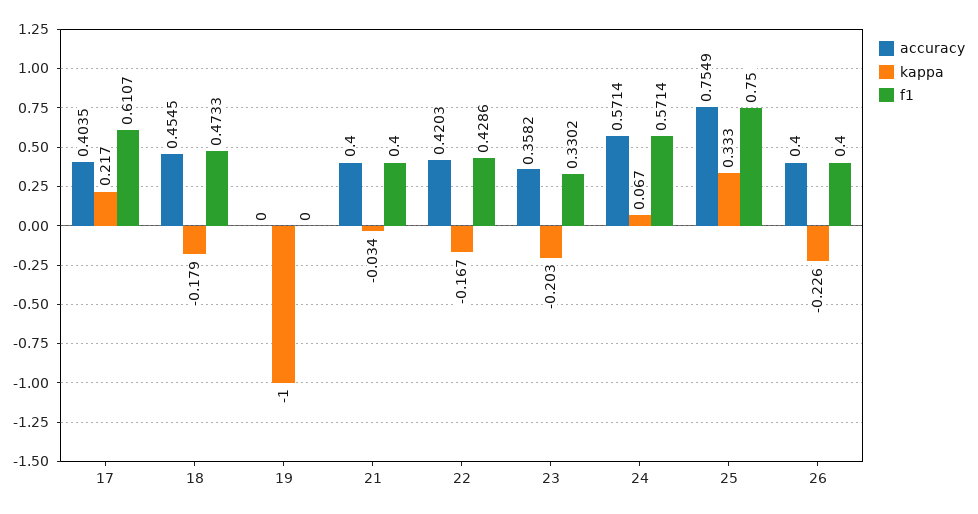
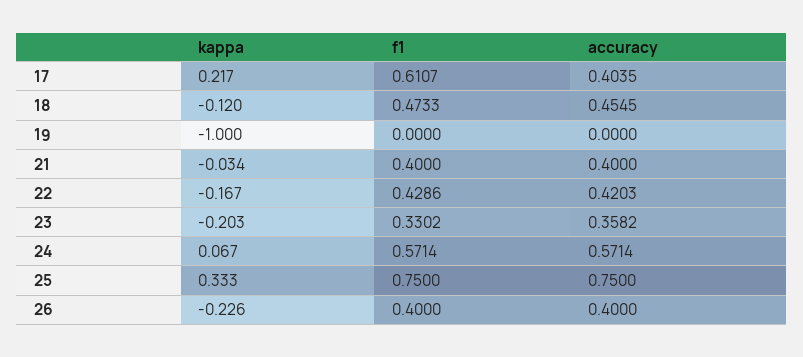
  {
    "accuracy": {
      "17": 0.4035,
      "18": 0.4545,
      "19": 0,
      "21": 0.4,
      "22": 0.4203,
      "23": 0.3582,
      "24": 0.5714,
-     "25": 0.7549,
+     "25": 0.75,
      "26": 0.4
    },
    "kappa": {
      "17": 0.217,
-     "18": -0.179,
+     "18": -0.12,
      "19": -1,
      "21": -0.034,
      "22": -0.167,
      "23": -0.203,
      "24": 0.067,
      "25": 0.333,
      "26": -0.226
    },
    "f1": {
      "17": 0.6107,
      "18": 0.4733,
      "19": 0,
      "21": 0.4,
      "22": 0.4286,
      "23": 0.3302,
      "24": 0.5714,
      "25": 0.75,
      "26": 0.4
    }
  }

